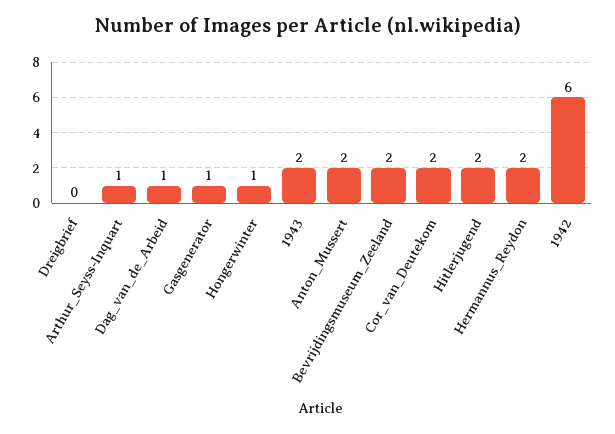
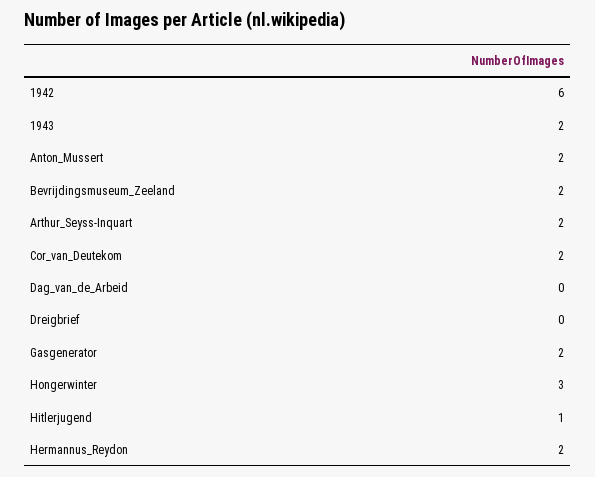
  {
    "Dreigbrief": 0,
-   "Arthur_Seyss-Inquart": 1,
+   "Arthur_Seyss-Inquart": 2,
-   "Dag_van_de_Arbeid": 1,
+   "Dag_van_de_Arbeid": 0,
-   "Gasgenerator": 1,
+   "Gasgenerator": 2,
-   "Hongerwinter": 1,
+   "Hongerwinter": 3,
    "1943": 2,
    "Anton_Mussert": 2,
    "Bevrijdingsmuseum_Zeeland": 2,
    "Cor_van_Deutekom": 2,
-   "Hitlerjugend": 2,
+   "Hitlerjugend": 1,
    "Hermannus_Reydon": 2,
    "1942": 6
  }

